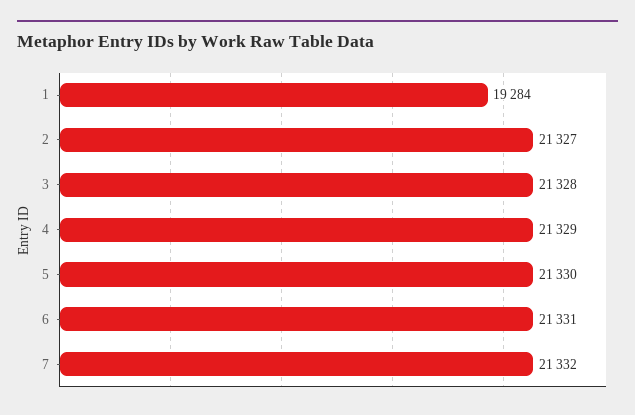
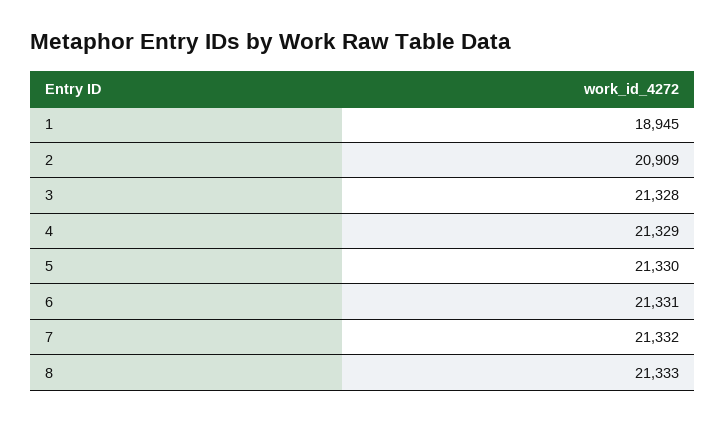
  {
-   "1": 19284,
+   "1": 18945,
-   "2": 21327,
+   "2": 20909,
    "3": 21328,
    "4": 21329,
    "5": 21330,
    "6": 21331,
-   "7": 21332
+   "7": 21332,
+   "8": 21333
  }

